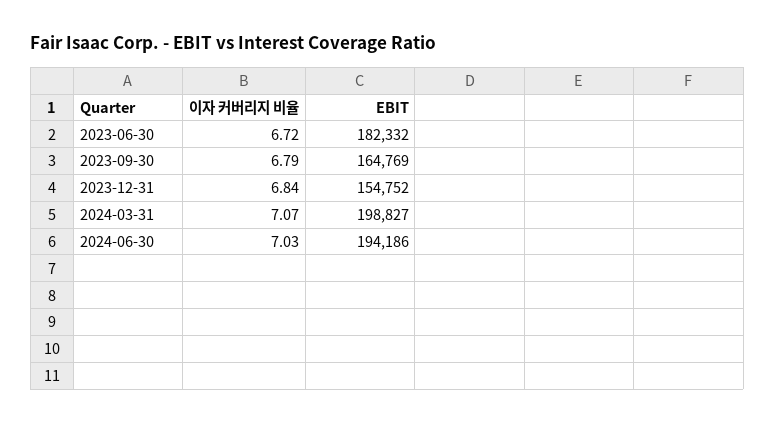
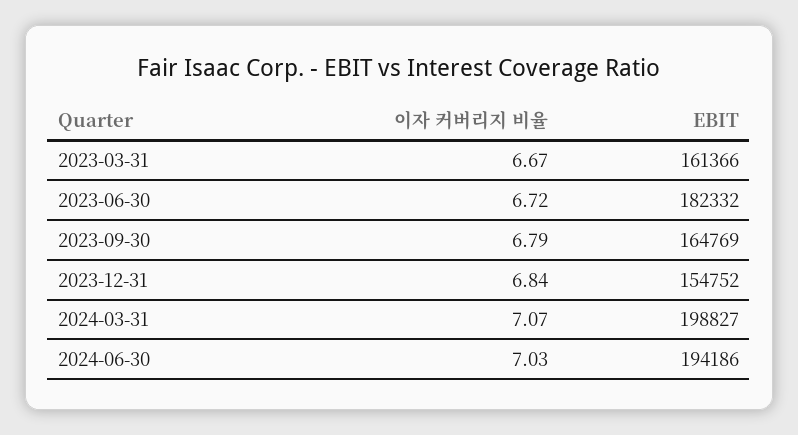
  {
    "이자 커버리지 비율": {
      "2023-06-30": 6.72,
      "2023-09-30": 6.79,
      "2023-12-31": 6.84,
      "2024-03-31": 7.07,
-     "2024-06-30": 7.03
+     "2024-06-30": 7.03,
+     "2023-03-31": 6.67
    },
    "EBIT": {
      "2023-06-30": 182332,
      "2023-09-30": 164769,
      "2023-12-31": 154752,
      "2024-03-31": 198827,
-     "2024-06-30": 194186
+     "2024-06-30": 194186,
+     "2023-03-31": 161366
    }
  }

